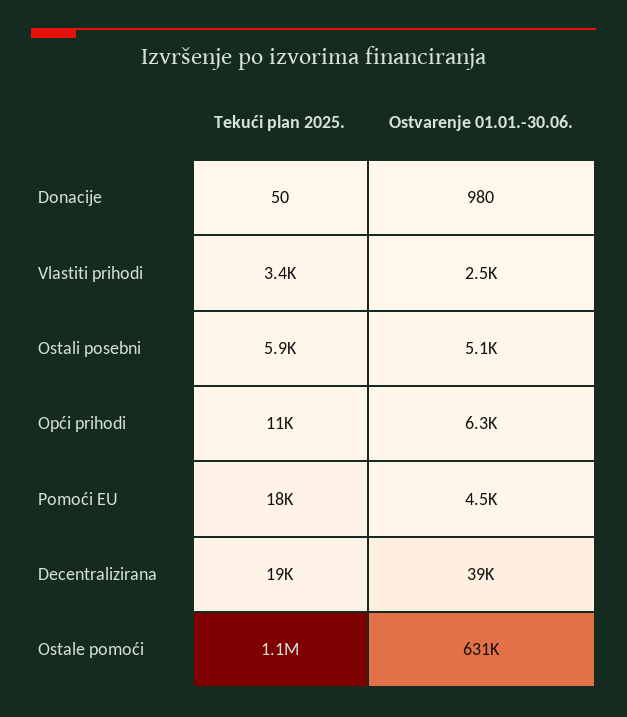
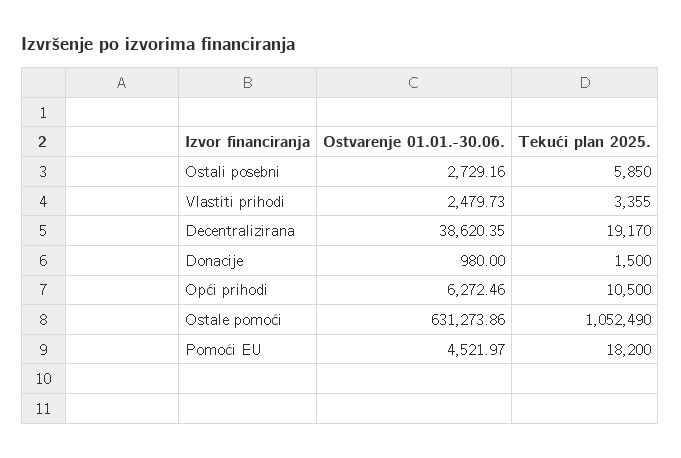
  {
    "Tekući plan 2025.": {
-     "Donacije": 50,
+     "Donacije": 1500,
      "Vlastiti prihodi": 3355,
      "Ostali posebni": 5850,
      "Opći prihodi": 10500,
      "Pomoći EU": 18200,
      "Decentralizirana": 19170,
      "Ostale pomoći": 1052490
    },
    "Ostvarenje 01.01.-30.06.": {
      "Donacije": 980,
      "Vlastiti prihodi": 2479.73,
-     "Ostali posebni": 5100,
+     "Ostali posebni": 2729.16,
      "Opći prihodi": 6272.46,
      "Pomoći EU": 4521.97,
      "Decentralizirana": 38620.35,
      "Ostale pomoći": 631273.86
    }
  }

